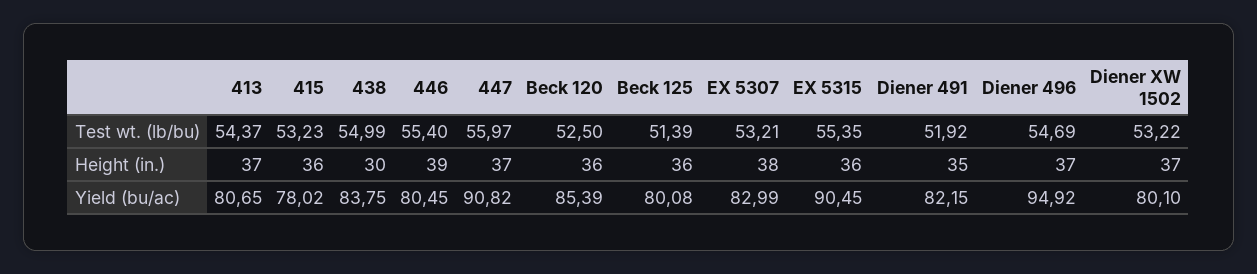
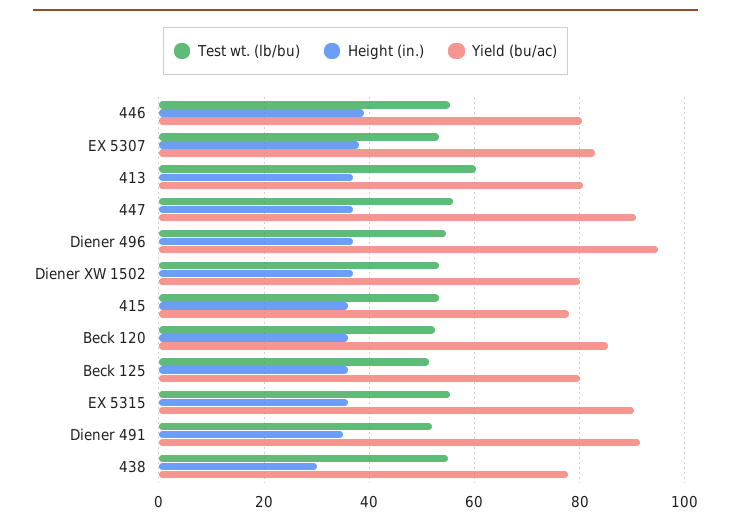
  {
    "Test wt. (lb/bu)": {
-     "413": 54.37,
+     "413": 60,
      "415": 53.23,
      "438": 54.99,
      "446": 55.4,
      "447": 55.97,
      "Beck 120": 52.5,
      "Beck 125": 51.39,
      "EX 5307": 53.21,
      "EX 5315": 55.35,
      "Diener 491": 51.92,
      "Diener 496": 54.69,
      "Diener XW 1502": 53.22
    },
    "Height (in.)": {
      "413": 37,
      "415": 36,
      "438": 30,
      "446": 39,
      "447": 37,
      "Beck 120": 36,
      "Beck 125": 36,
      "EX 5307": 38,
      "EX 5315": 36,
      "Diener 491": 35,
      "Diener 496": 37,
      "Diener XW 1502": 37
    },
    "Yield (bu/ac)": {
      "413": 80.65,
      "415": 78.02,
-     "438": 83.75,
+     "438": 78,
      "446": 80.45,
      "447": 90.82,
      "Beck 120": 85.39,
      "Beck 125": 80.08,
      "EX 5307": 82.99,
      "EX 5315": 90.45,
-     "Diener 491": 82.15,
+     "Diener 491": 92,
      "Diener 496": 94.92,
      "Diener XW 1502": 80.1
    }
  }

